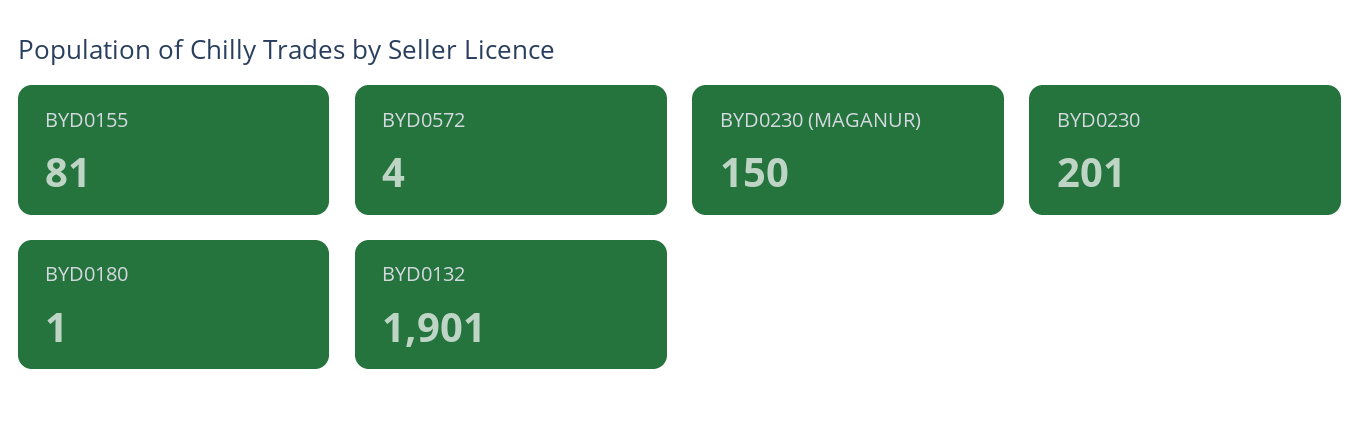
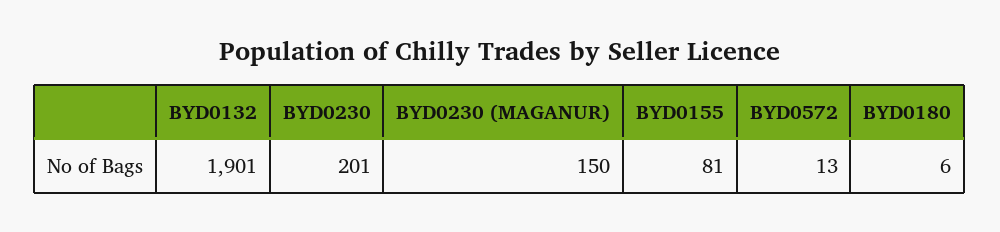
  {
    "BYD0155": 81,
-   "BYD0572": 4,
+   "BYD0572": 13,
    "BYD0230 (MAGANUR)": 150,
    "BYD0230": 201,
-   "BYD0180": 1,
+   "BYD0180": 6,
    "BYD0132": 1901
  }

